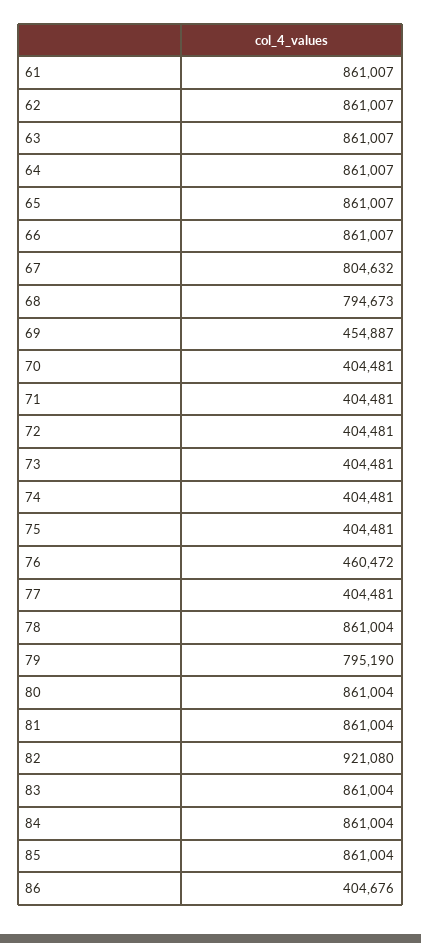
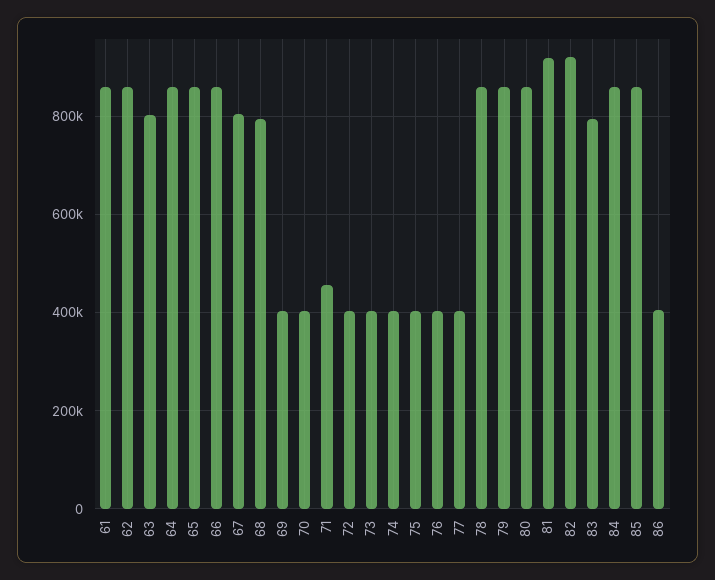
  {
    "61": 861007,
    "62": 861007,
-   "63": 861007,
+   "63": 800000,
    "64": 861007,
    "65": 861007,
    "66": 861007,
    "67": 804632,
    "68": 794673,
-   "69": 454887,
+   "69": 400000,
    "70": 404481,
-   "71": 404481,
+   "71": 460000,
    "72": 404481,
    "73": 404481,
    "74": 404481,
    "75": 404481,
-   "76": 460472,
+   "76": 400000,
    "77": 404481,
    "78": 861004,
-   "79": 795190,
+   "79": 860000,
    "80": 861004,
-   "81": 861004,
+   "81": 920000,
    "82": 921080,
-   "83": 861004,
+   "83": 800000,
    "84": 861004,
    "85": 861004,
    "86": 404676
  }

